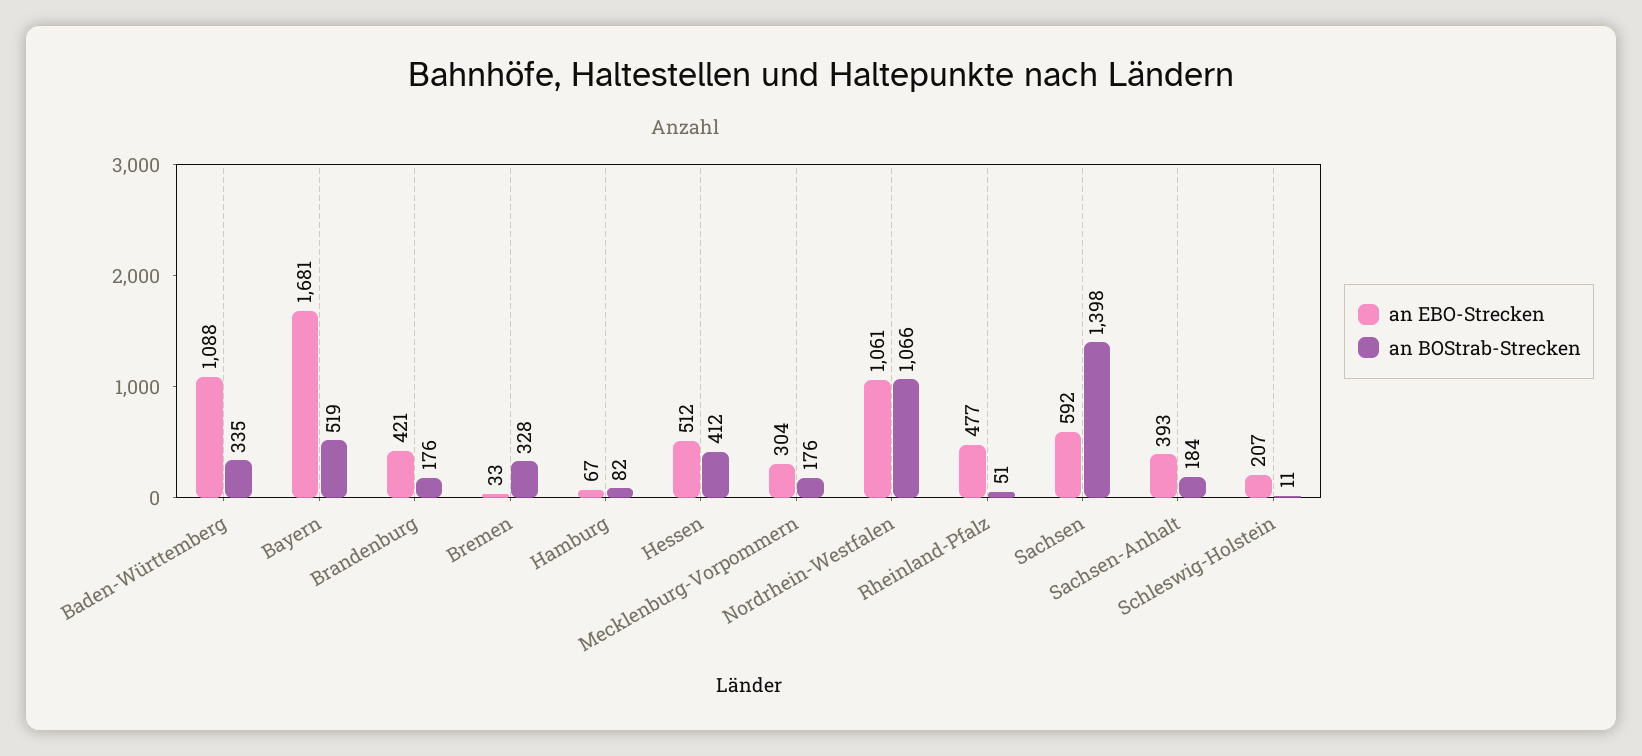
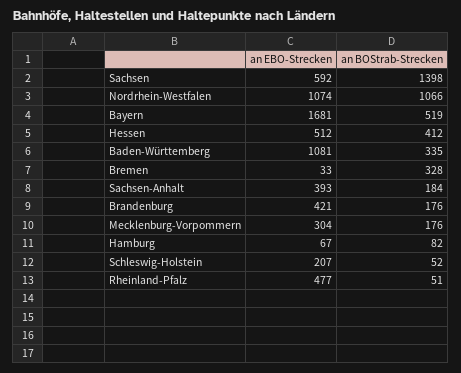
  {
    "an EBO-Strecken": {
-     "Baden-Württemberg": 1088,
+     "Baden-Württemberg": 1081,
      "Bayern": 1681,
      "Brandenburg": 421,
      "Bremen": 33,
      "Hamburg": 67,
      "Hessen": 512,
      "Mecklenburg-Vorpommern": 304,
-     "Nordrhein-Westfalen": 1061,
+     "Nordrhein-Westfalen": 1074,
      "Rheinland-Pfalz": 477,
      "Sachsen": 592,
      "Sachsen-Anhalt": 393,
      "Schleswig-Holstein": 207
    },
    "an BOStrab-Strecken": {
      "Baden-Württemberg": 335,
      "Bayern": 519,
      "Brandenburg": 176,
      "Bremen": 328,
      "Hamburg": 82,
      "Hessen": 412,
      "Mecklenburg-Vorpommern": 176,
      "Nordrhein-Westfalen": 1066,
      "Rheinland-Pfalz": 51,
      "Sachsen": 1398,
      "Sachsen-Anhalt": 184,
-     "Schleswig-Holstein": 11
+     "Schleswig-Holstein": 52
    }
  }

